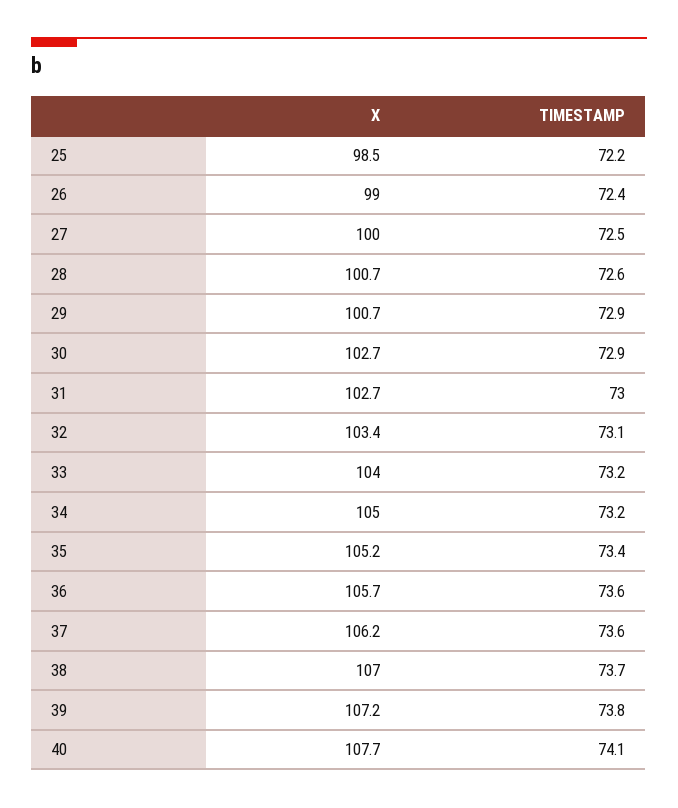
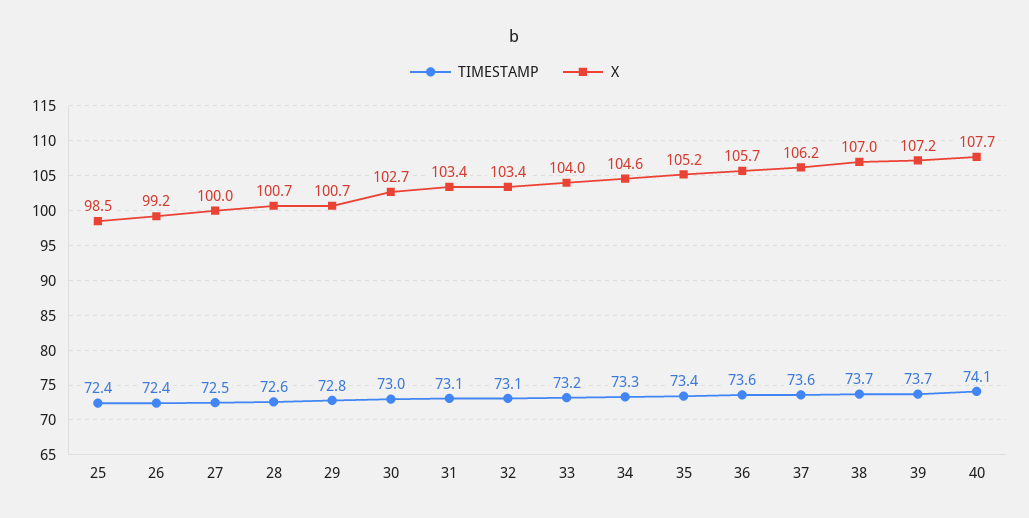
  {
    "X": {
      "25": 98.5,
-     "26": 99,
+     "26": 99.2,
      "27": 100,
      "28": 100.7,
      "29": 100.7,
      "30": 102.7,
-     "31": 102.7,
+     "31": 103.4,
      "32": 103.4,
      "33": 104,
-     "34": 105,
+     "34": 104.6,
      "35": 105.2,
      "36": 105.7,
      "37": 106.2,
      "38": 107,
      "39": 107.2,
      "40": 107.7
    },
    "TIMESTAMP": {
-     "25": 72.2,
+     "25": 72.4,
      "26": 72.4,
      "27": 72.5,
      "28": 72.6,
-     "29": 72.9,
+     "29": 72.8,
-     "30": 72.9,
+     "30": 73,
-     "31": 73,
+     "31": 73.1,
      "32": 73.1,
      "33": 73.2,
-     "34": 73.2,
+     "34": 73.3,
      "35": 73.4,
      "36": 73.6,
      "37": 73.6,
      "38": 73.7,
-     "39": 73.8,
+     "39": 73.7,
      "40": 74.1
    }
  }

